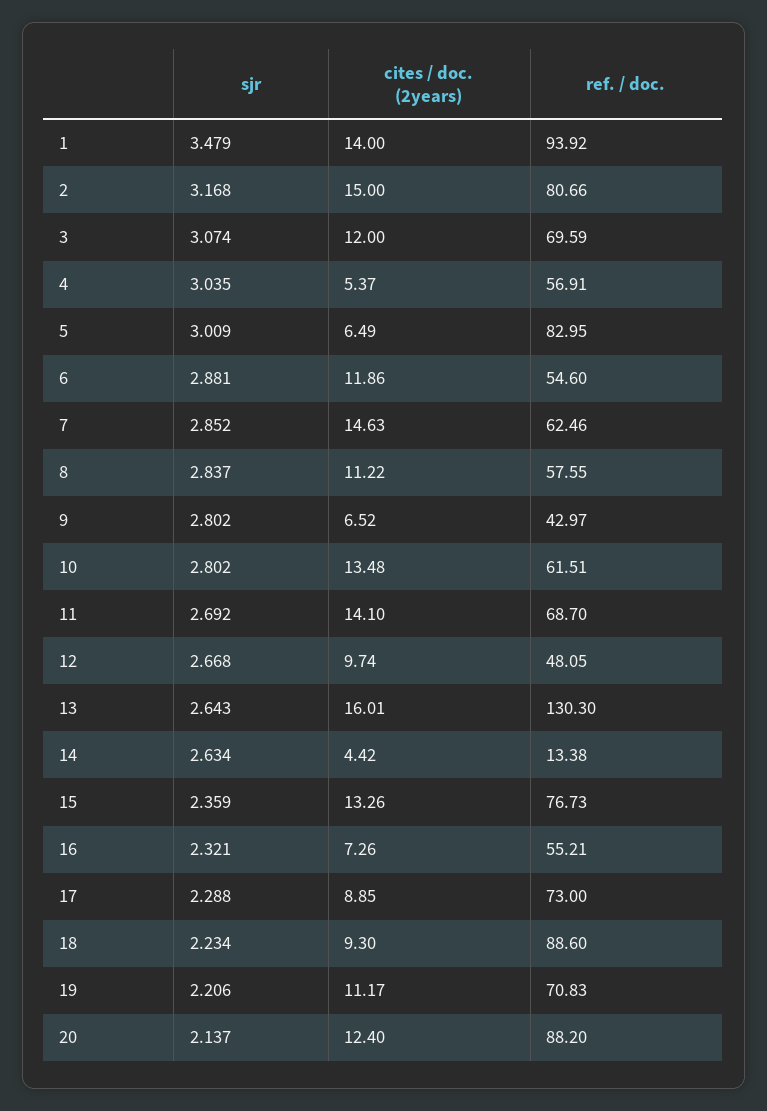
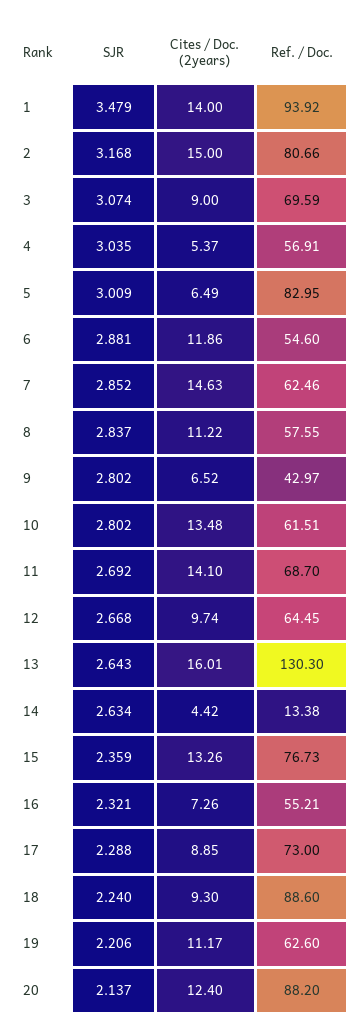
  {
    "sjr": {
      "1": 3.479,
      "2": 3.168,
      "3": 3.074,
      "4": 3.035,
      "5": 3.009,
      "6": 2.881,
      "7": 2.852,
      "8": 2.837,
      "9": 2.802,
      "10": 2.802,
      "11": 2.692,
      "12": 2.668,
      "13": 2.643,
      "14": 2.634,
      "15": 2.359,
      "16": 2.321,
      "17": 2.288,
-     "18": 2.234,
+     "18": 2.24,
      "19": 2.206,
      "20": 2.137
    },
    "cites / doc. (2years)": {
      "1": 14,
      "2": 15,
-     "3": 12,
+     "3": 9,
      "4": 5.37,
      "5": 6.49,
      "6": 11.86,
      "7": 14.63,
      "8": 11.22,
      "9": 6.52,
      "10": 13.48,
      "11": 14.1,
      "12": 9.74,
      "13": 16.01,
      "14": 4.42,
      "15": 13.26,
      "16": 7.26,
      "17": 8.85,
      "18": 9.3,
      "19": 11.17,
      "20": 12.4
    },
    "ref. / doc.": {
      "1": 93.92,
      "2": 80.66,
      "3": 69.59,
      "4": 56.91,
      "5": 82.95,
      "6": 54.6,
      "7": 62.46,
      "8": 57.55,
      "9": 42.97,
      "10": 61.51,
      "11": 68.7,
-     "12": 48.05,
+     "12": 64.45,
      "13": 130.3,
      "14": 13.38,
      "15": 76.73,
      "16": 55.21,
      "17": 73,
      "18": 88.6,
-     "19": 70.83,
+     "19": 62.6,
      "20": 88.2
    }
  }

